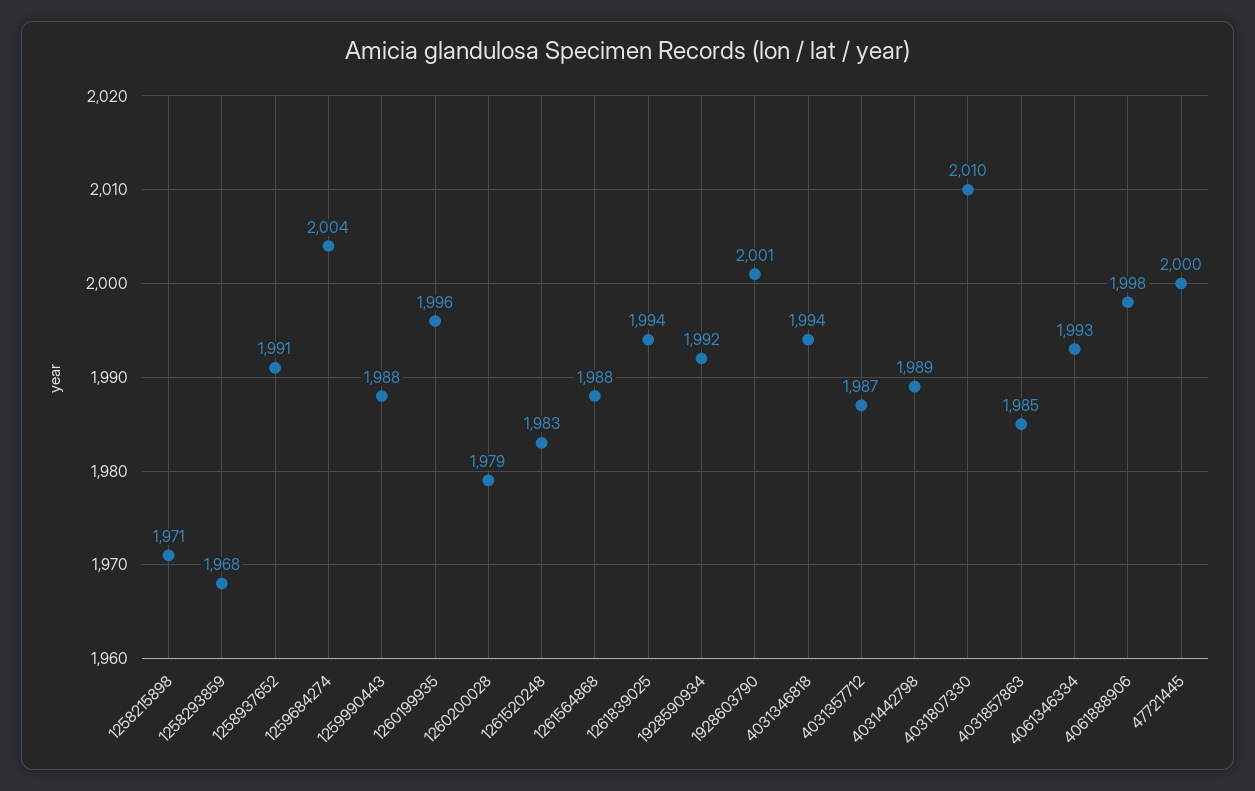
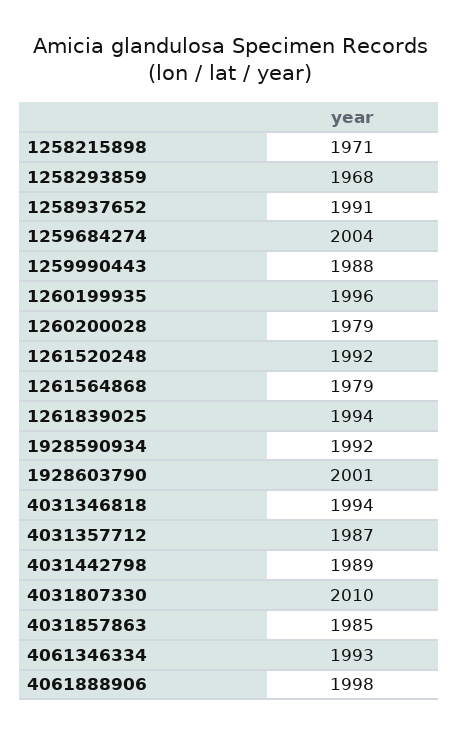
  {
    "1258215898": 1971,
    "1258293859": 1968,
    "1258937652": 1991,
    "1259684274": 2004,
    "1259990443": 1988,
    "1260199935": 1996,
    "1260200028": 1979,
-   "1261520248": 1983,
+   "1261520248": 1992,
-   "1261564868": 1988,
+   "1261564868": 1979,
    "1261839025": 1994,
    "1928590934": 1992,
    "1928603790": 2001,
    "4031346818": 1994,
    "4031357712": 1987,
    "4031442798": 1989,
    "4031807330": 2010,
    "4031857863": 1985,
    "4061346334": 1993,
-   "4061888906": 1998,
+   "4061888906": 1998
-   "47721445": 2000
  }

